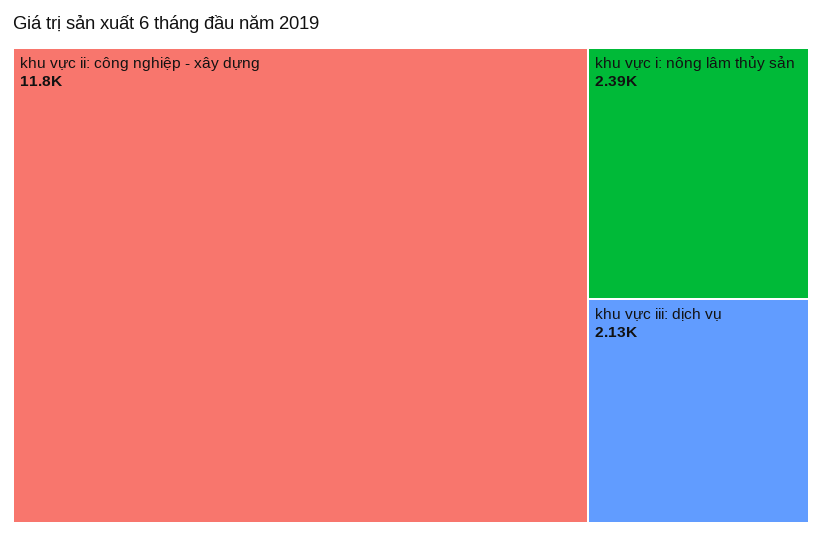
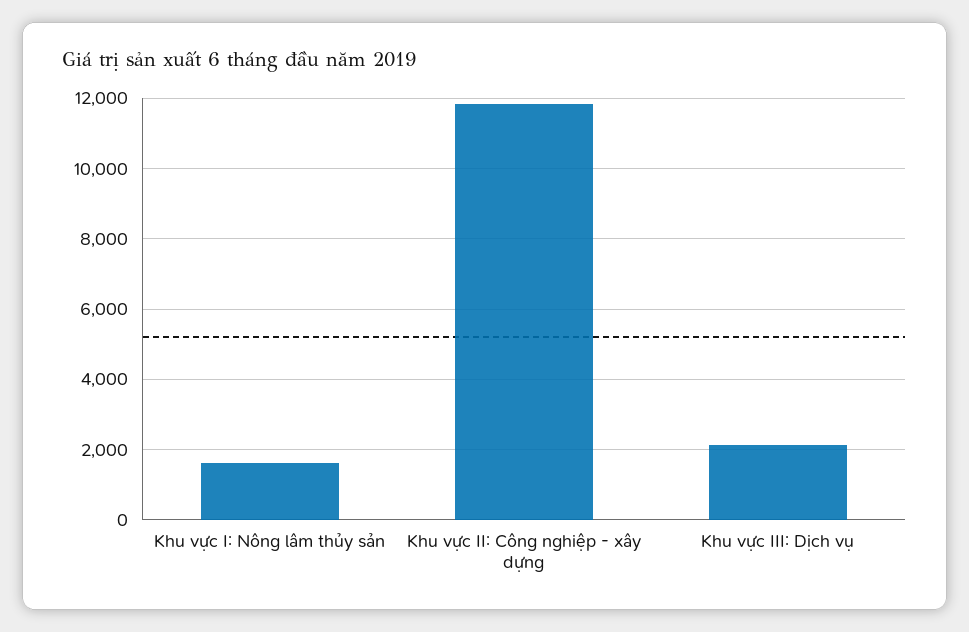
  {
    "khu vực ii: công nghiệp - xây dựng": 11800,
-   "khu vực i: nông lâm thủy sản": 2390,
+   "khu vực i: nông lâm thủy sản": 1600,
    "khu vực iii: dịch vụ": 2130
  }

